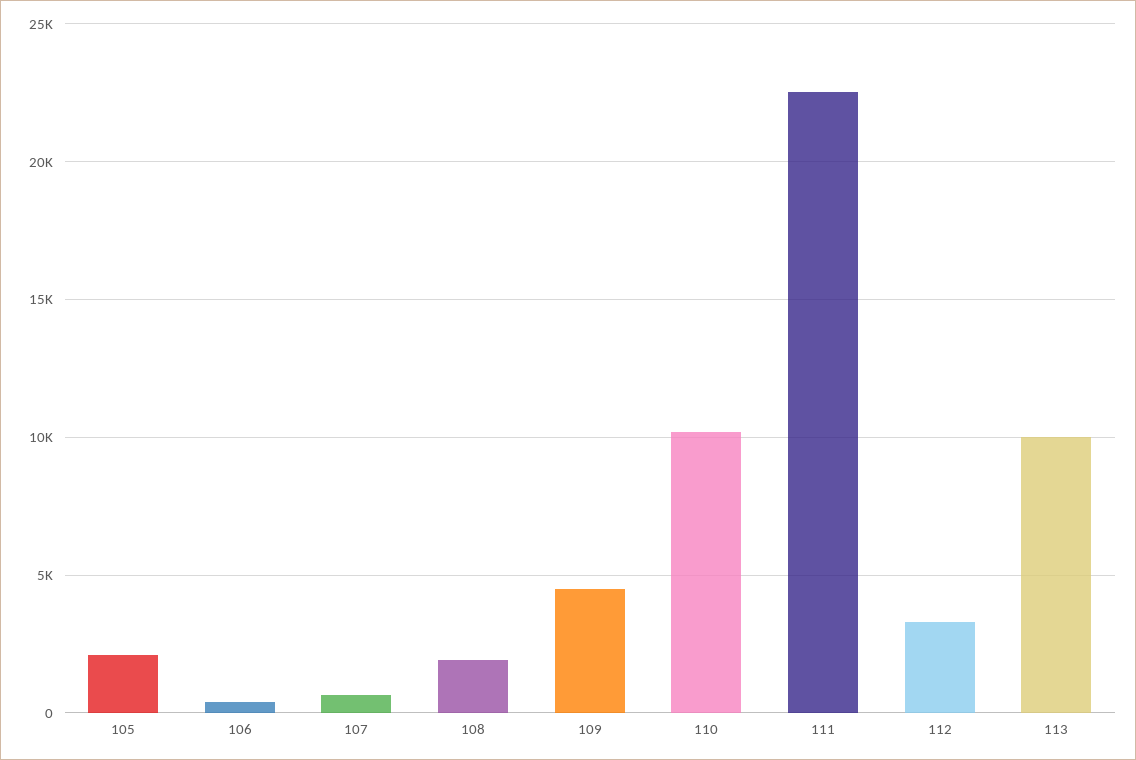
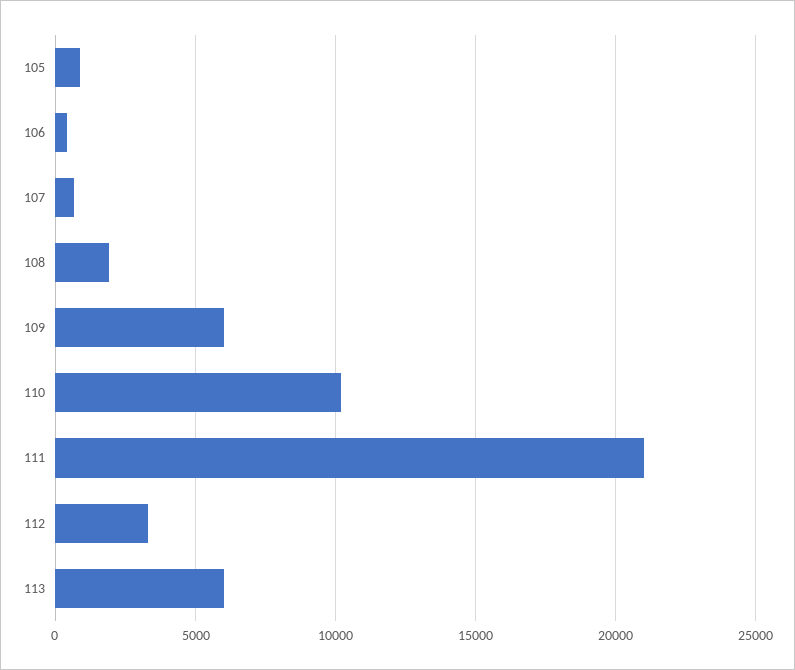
  {
-   "105": 2000,
+   "105": 1000,
    "106": 500,
    "107": 500,
    "108": 2000,
-   "109": 4500,
+   "109": 6000,
    "110": 10000,
-   "111": 22500,
+   "111": 21000,
    "112": 3500,
-   "113": 10000
+   "113": 6000
  }

